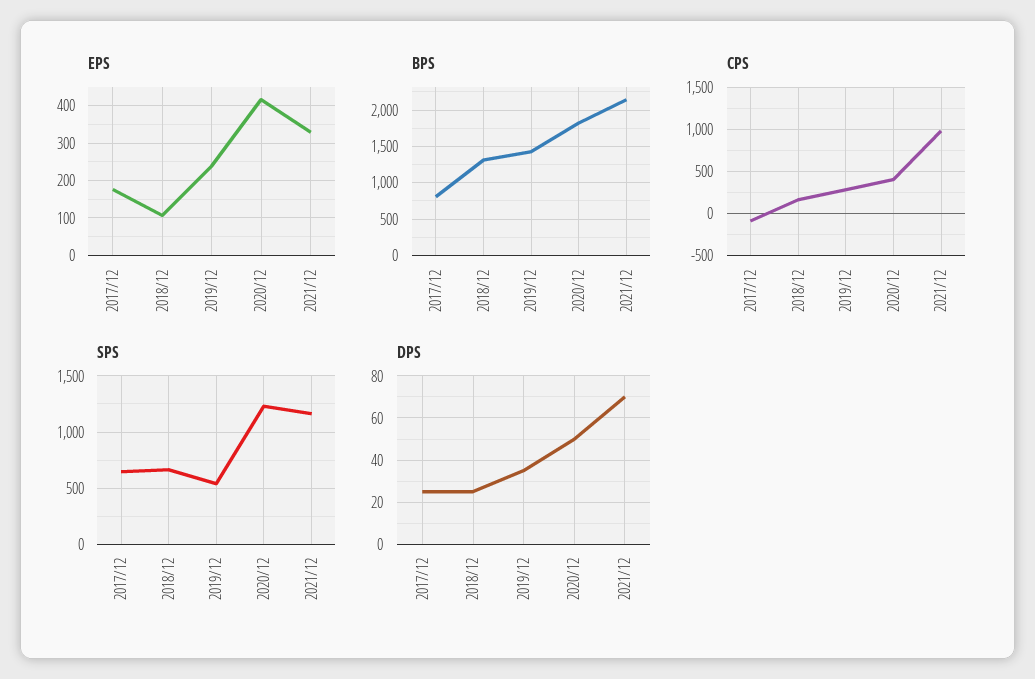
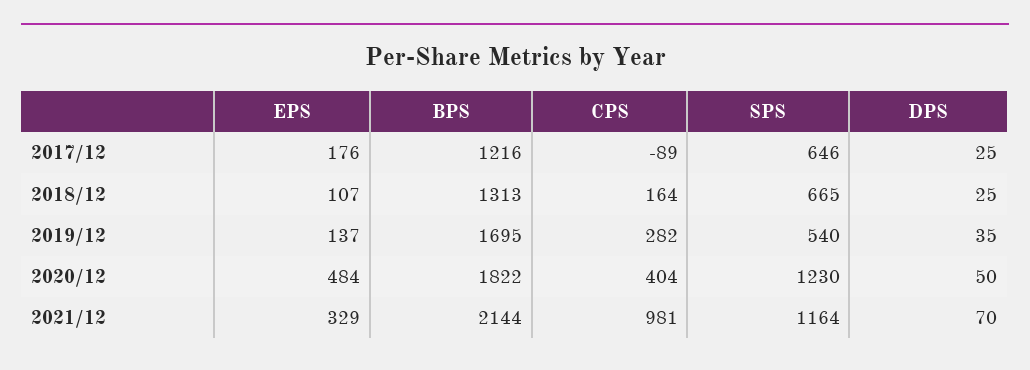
  {
    "EPS": {
      "2017/12": 176,
      "2018/12": 107,
-     "2019/12": 240,
+     "2019/12": 137,
-     "2020/12": 420,
+     "2020/12": 484,
      "2021/12": 329
    },
    "BPS": {
-     "2017/12": 800,
+     "2017/12": 1216,
      "2018/12": 1313,
-     "2019/12": 1400,
+     "2019/12": 1695,
      "2020/12": 1822,
      "2021/12": 2144
    },
    "CPS": {
      "2017/12": -89,
      "2018/12": 164,
      "2019/12": 282,
      "2020/12": 404,
      "2021/12": 981
    },
    "SPS": {
      "2017/12": 646,
      "2018/12": 665,
      "2019/12": 540,
      "2020/12": 1230,
      "2021/12": 1164
    },
    "DPS": {
      "2017/12": 25,
      "2018/12": 25,
      "2019/12": 35,
      "2020/12": 50,
      "2021/12": 70
    }
  }

